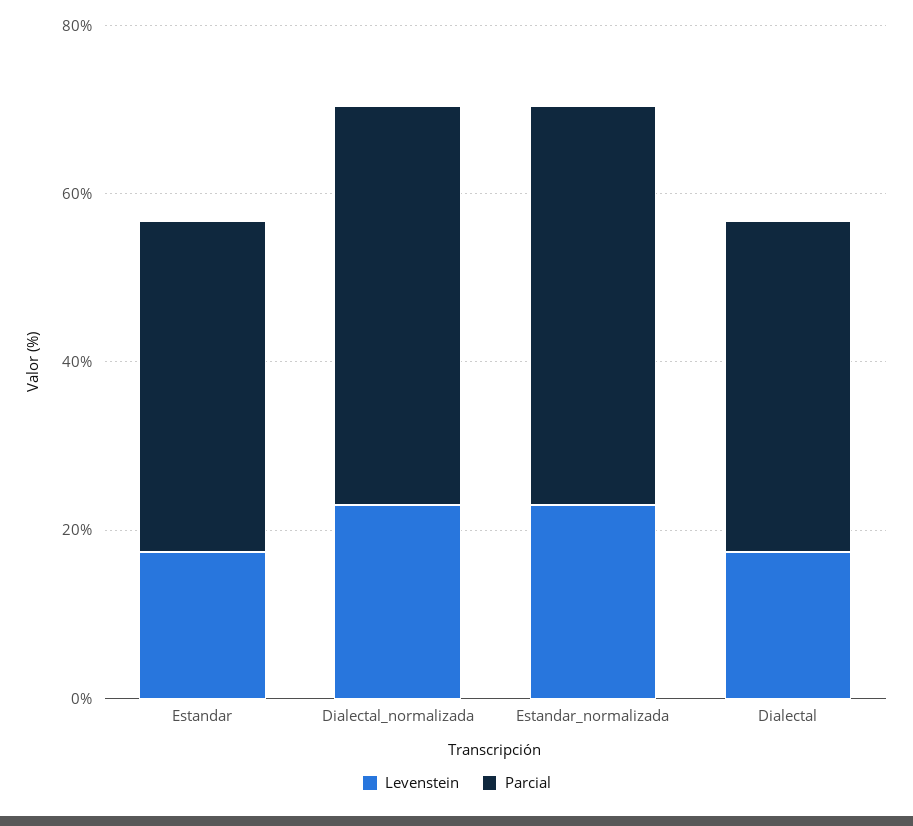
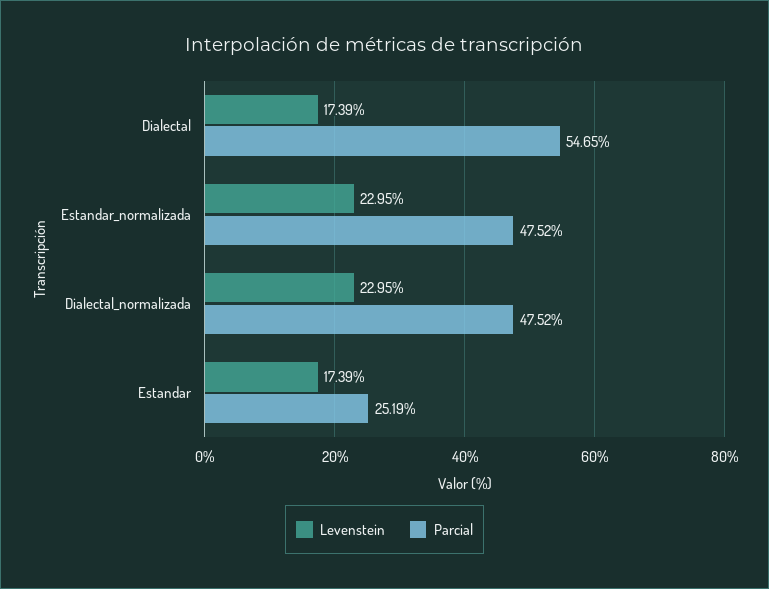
  {
    "Levenstein": {
      "Estandar": 17.39,
      "Dialectal_normalizada": 22.95,
      "Estandar_normalizada": 22.95,
      "Dialectal": 17.39
    },
    "Parcial": {
-     "Estandar": 40,
+     "Estandar": 25.19,
      "Dialectal_normalizada": 47.52,
      "Estandar_normalizada": 47.52,
-     "Dialectal": 40
+     "Dialectal": 54.65
    }
  }

